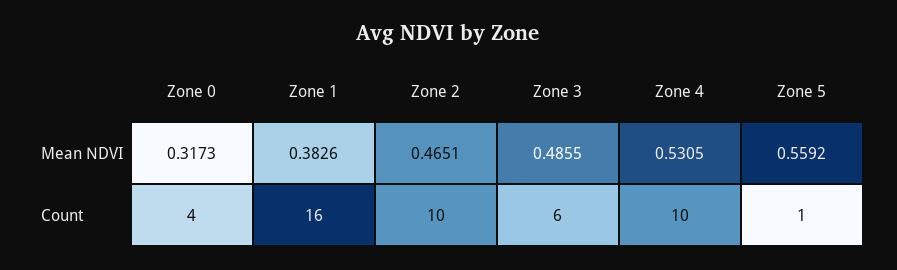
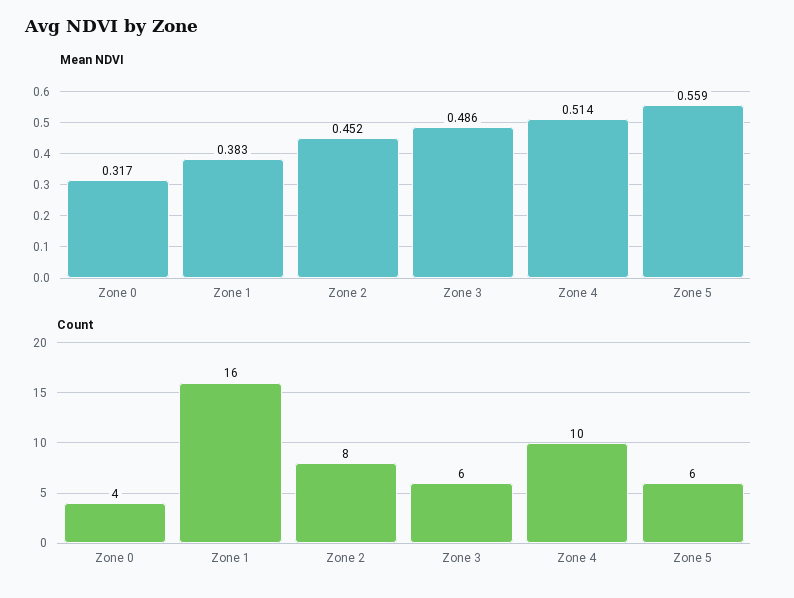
  {
    "Mean NDVI": {
      "Zone 0": 0.3173,
      "Zone 1": 0.3826,
-     "Zone 2": 0.4651,
+     "Zone 2": 0.452,
      "Zone 3": 0.4855,
-     "Zone 4": 0.5305,
+     "Zone 4": 0.514,
      "Zone 5": 0.5592
    },
    "Count": {
      "Zone 0": 4,
      "Zone 1": 16,
-     "Zone 2": 10,
+     "Zone 2": 8,
      "Zone 3": 6,
      "Zone 4": 10,
-     "Zone 5": 1
+     "Zone 5": 6
    }
  }

